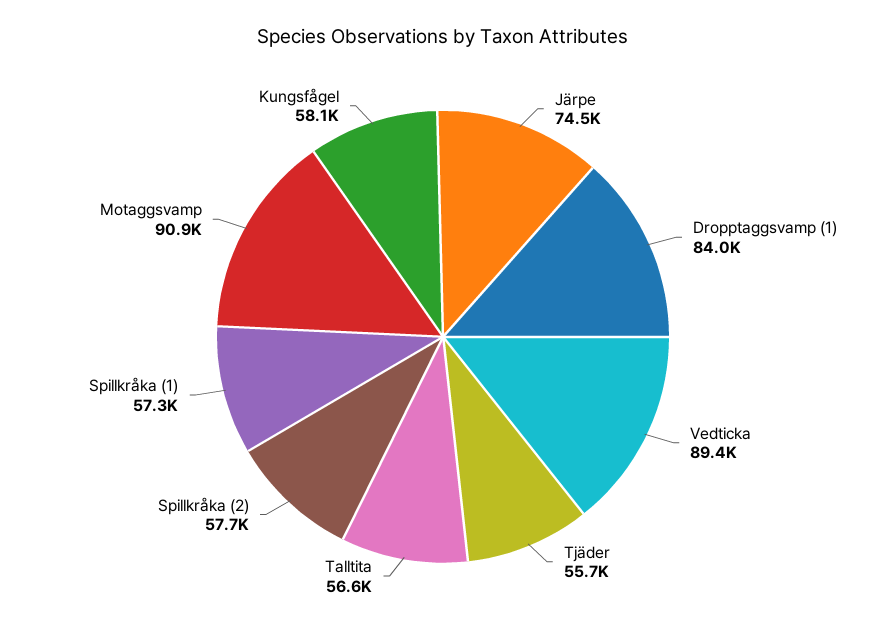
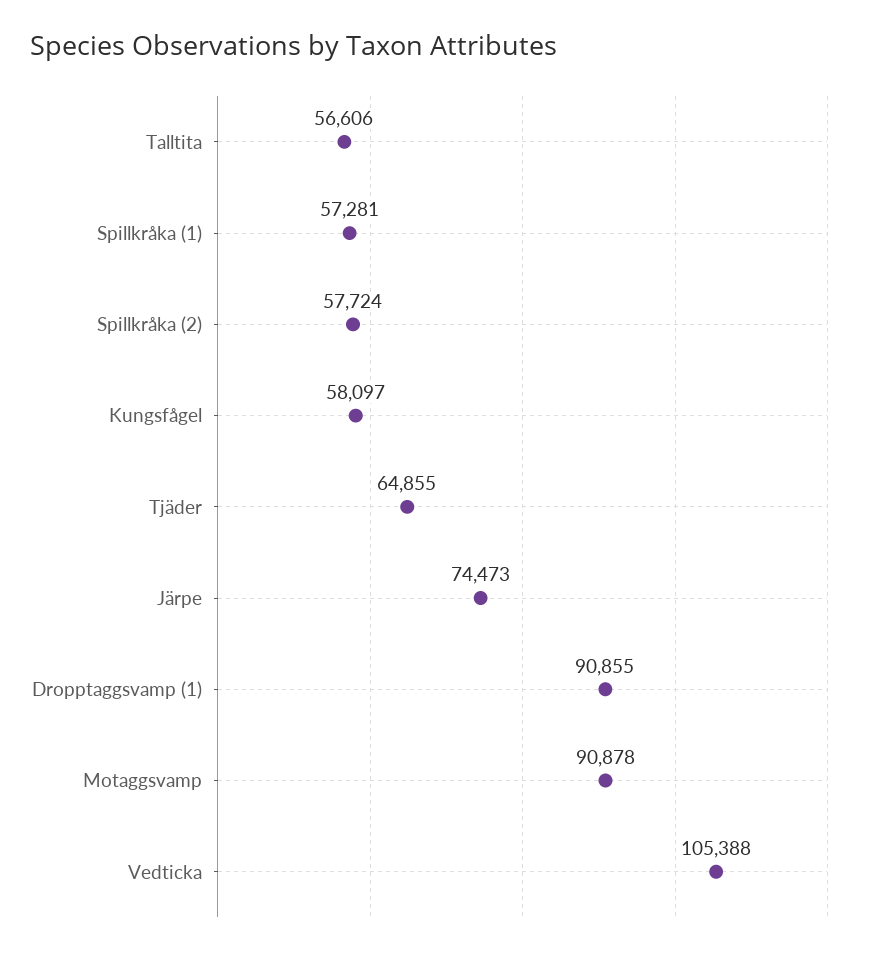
  {
    "Järpe": 74473,
-   "Dropptaggsvamp (1)": 84000,
+   "Dropptaggsvamp (1)": 90855,
-   "Vedticka": 89400,
+   "Vedticka": 105388,
-   "Tjäder": 55700,
+   "Tjäder": 64855,
    "Talltita": 56606,
    "Spillkråka (2)": 57724,
    "Spillkråka (1)": 57281,
    "Motaggsvamp": 90878,
    "Kungsfågel": 58097
  }

